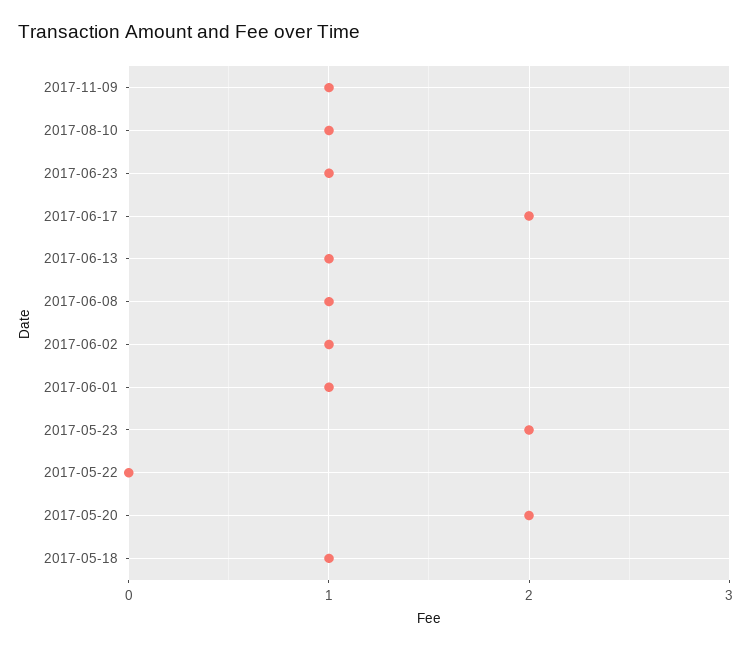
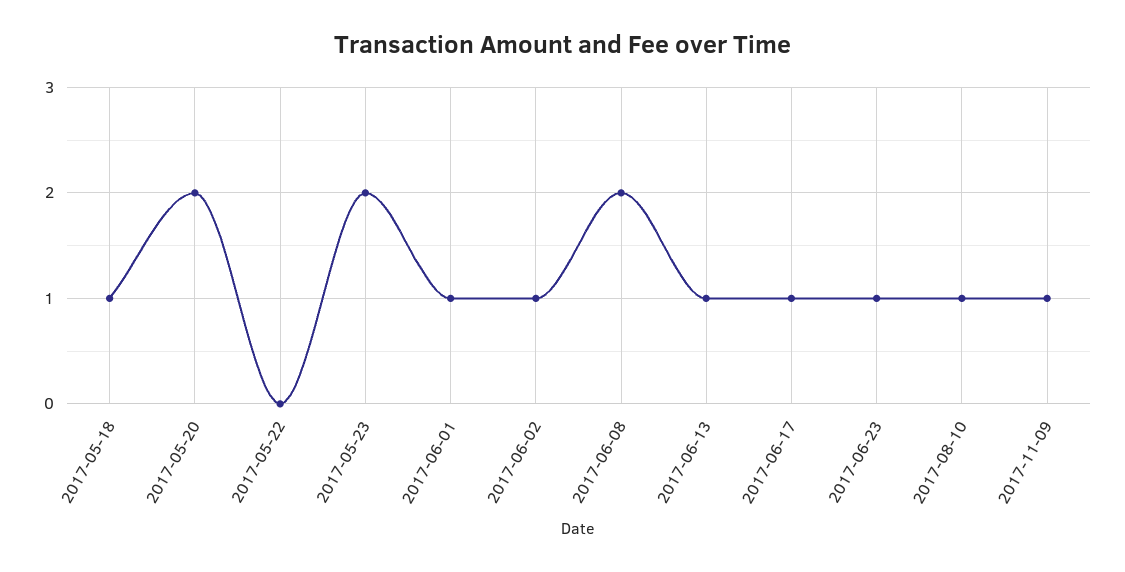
  {
    "2017-11-09": 1,
    "2017-08-10": 1,
    "2017-06-23": 1,
-   "2017-06-17": 2,
+   "2017-06-17": 1,
    "2017-06-13": 1,
-   "2017-06-08": 1,
+   "2017-06-08": 2,
    "2017-06-02": 1,
    "2017-06-01": 1,
    "2017-05-23": 2,
    "2017-05-22": 0,
    "2017-05-20": 2,
    "2017-05-18": 1
  }

